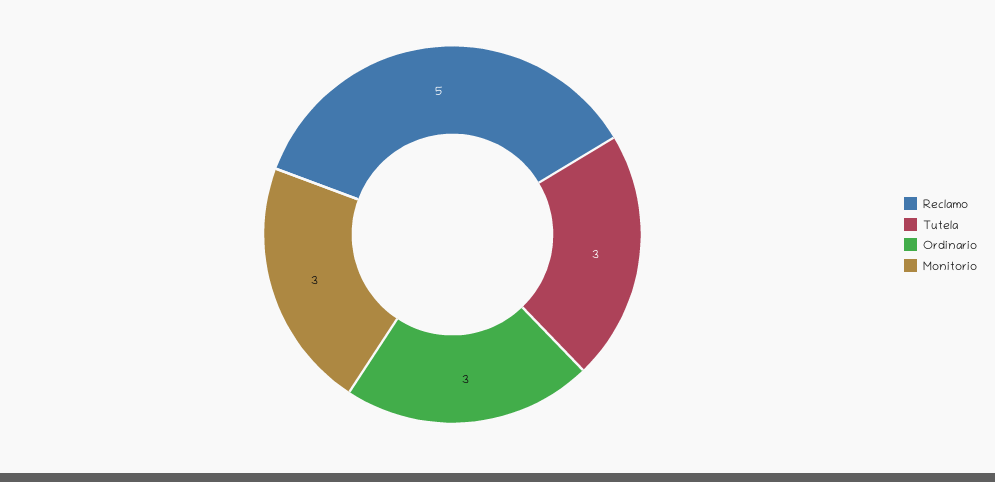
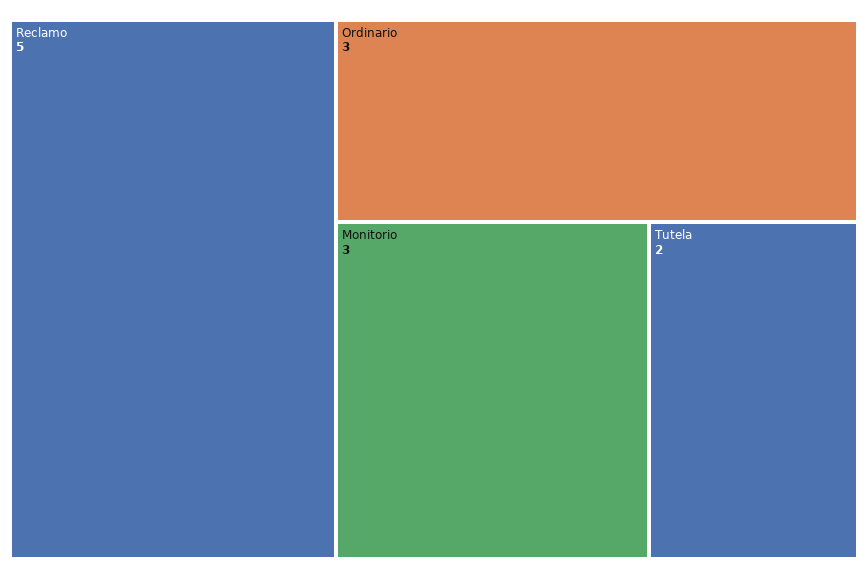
  {
    "Reclamo": 5,
-   "Tutela": 3,
+   "Tutela": 2,
    "Ordinario": 3,
    "Monitorio": 3
  }

